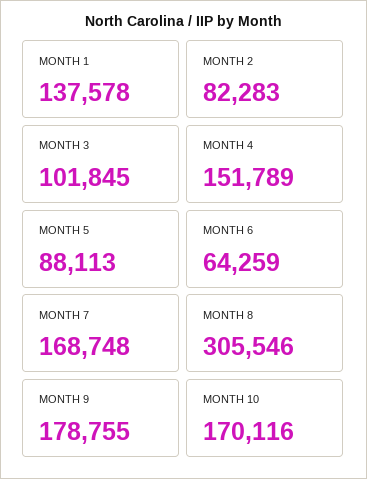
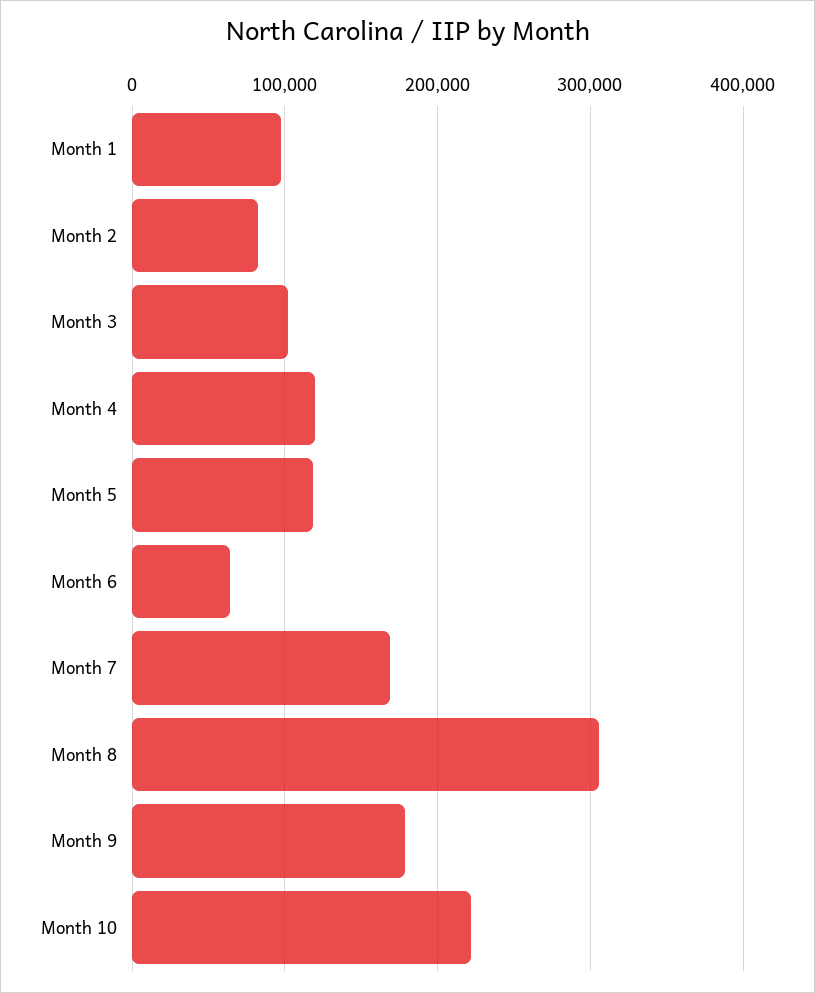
  {
-   "MONTH 1": 137578,
+   "MONTH 1": 100000,
    "MONTH 2": 82283,
    "MONTH 3": 101845,
-   "MONTH 4": 151789,
+   "MONTH 4": 120000,
-   "MONTH 5": 88113,
+   "MONTH 5": 120000,
    "MONTH 6": 64259,
    "MONTH 7": 168748,
    "MONTH 8": 305546,
    "MONTH 9": 178755,
-   "MONTH 10": 170116
+   "MONTH 10": 220000
  }

